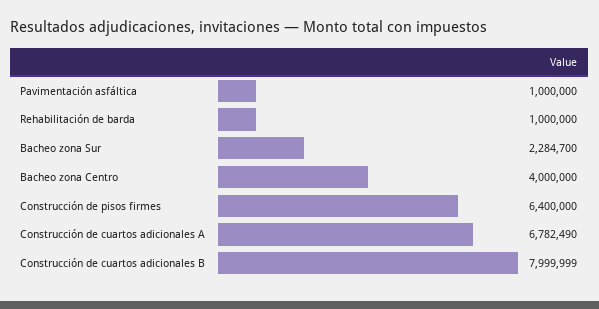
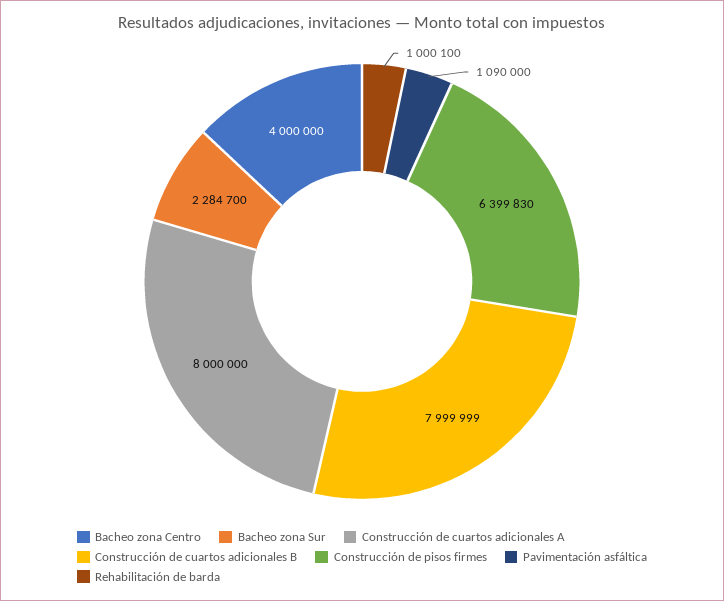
  {
-   "Pavimentación asfáltica": 1000000,
+   "Pavimentación asfáltica": 1090000,
-   "Rehabilitación de barda": 1000000,
+   "Rehabilitación de barda": 1000100,
    "Bacheo zona Sur": 2284700,
    "Bacheo zona Centro": 4000000,
-   "Construcción de pisos firmes": 6400000,
+   "Construcción de pisos firmes": 6399830,
-   "Construcción de cuartos adicionales A": 6782490,
+   "Construcción de cuartos adicionales A": 8000000,
    "Construcción de cuartos adicionales B": 7999999
  }

